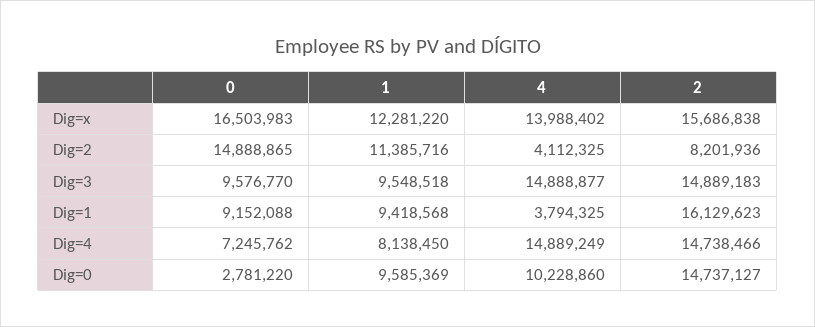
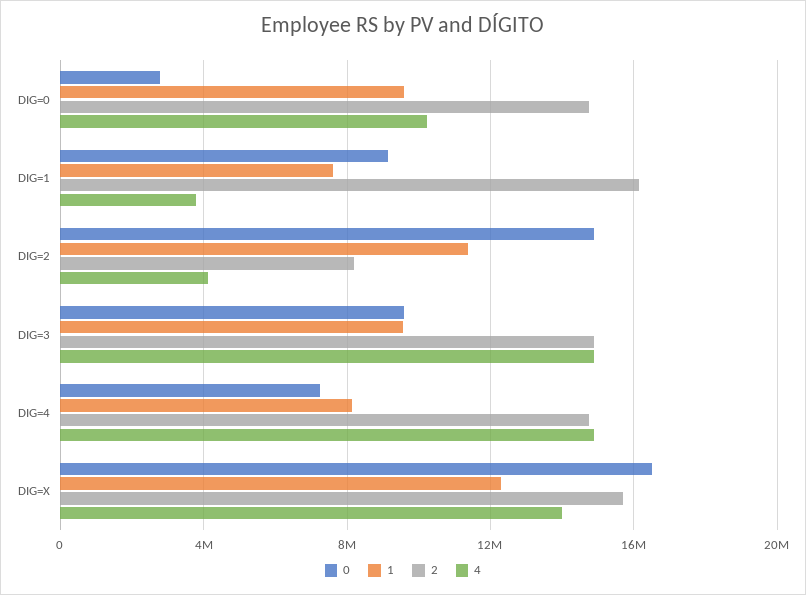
  {
    "0": {
      "Dig=x": 16503983,
      "Dig=2": 14888865,
      "Dig=3": 9576770,
      "Dig=1": 9152088,
      "Dig=4": 7245762,
      "Dig=0": 2781220
    },
    "1": {
      "Dig=x": 12281220,
      "Dig=2": 11385716,
      "Dig=3": 9548518,
-     "Dig=1": 9418568,
+     "Dig=1": 7500000,
      "Dig=4": 8138450,
      "Dig=0": 9585369
    },
    "4": {
      "Dig=x": 13988402,
      "Dig=2": 4112325,
      "Dig=3": 14888877,
      "Dig=1": 3794325,
      "Dig=4": 14889249,
      "Dig=0": 10228860
    },
    "2": {
      "Dig=x": 15686838,
      "Dig=2": 8201936,
      "Dig=3": 14889183,
      "Dig=1": 16129623,
      "Dig=4": 14738466,
      "Dig=0": 14737127
    }
  }

